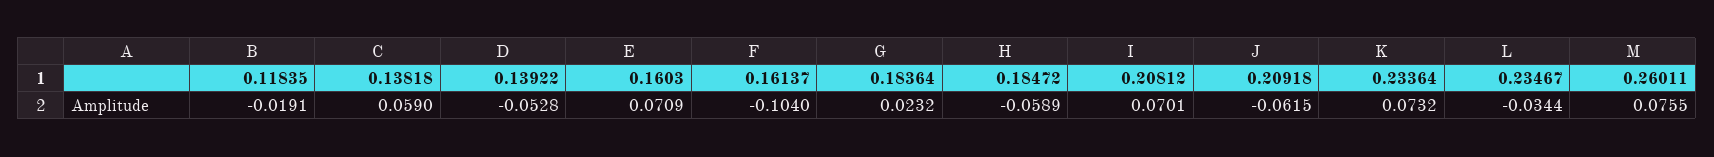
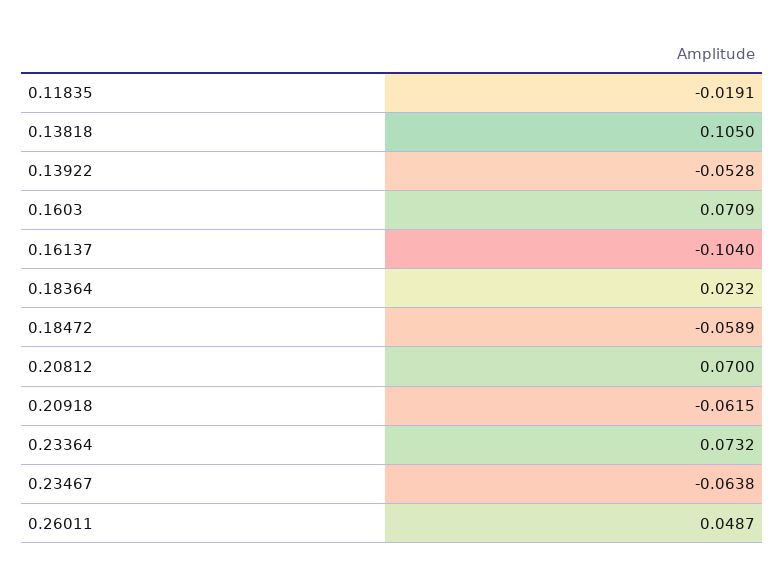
  {
    "0.11835": -0.0191,
-   "0.13818": 0.059,
+   "0.13818": 0.105,
    "0.13922": -0.0528,
    "0.1603": 0.0709,
    "0.16137": -0.104,
    "0.18364": 0.0232,
    "0.18472": -0.0589,
-   "0.20812": 0.0701,
+   "0.20812": 0.07,
    "0.20918": -0.0615,
    "0.23364": 0.0732,
-   "0.23467": -0.0344,
+   "0.23467": -0.0638,
-   "0.26011": 0.0755
+   "0.26011": 0.0487
  }

